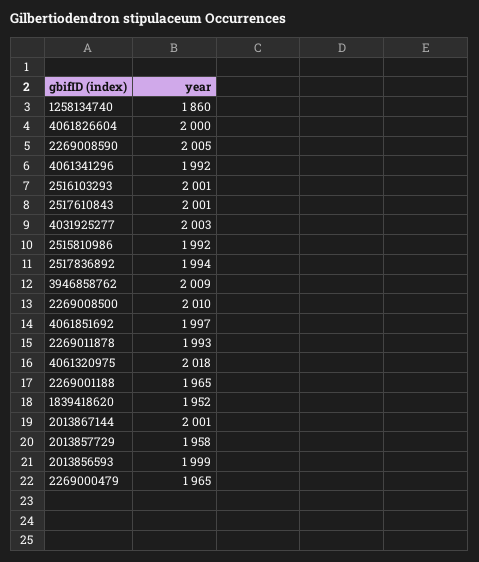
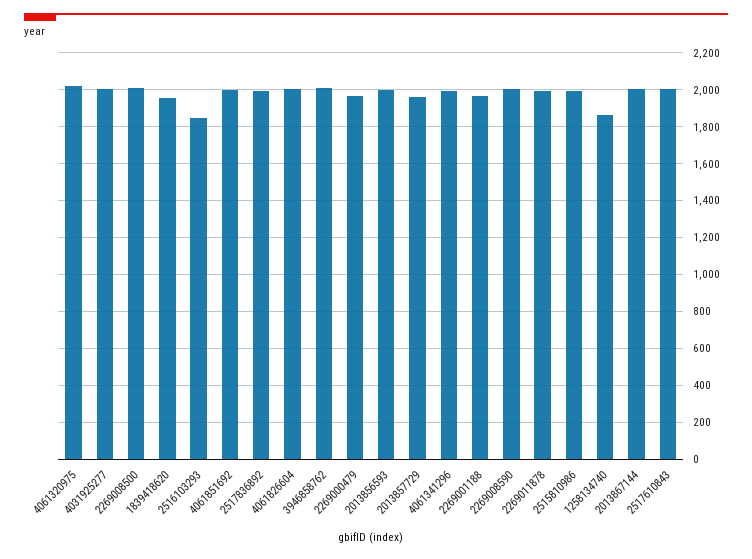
  {
    "1258134740": 1860,
    "4061826604": 2000,
    "2269008590": 2005,
    "4061341296": 1992,
-   "2516103293": 2001,
+   "2516103293": 1850,
    "2517610843": 2001,
    "4031925277": 2003,
    "2515810986": 1992,
    "2517836892": 1994,
    "3946858762": 2009,
    "2269008500": 2010,
    "4061851692": 1997,
    "2269011878": 1993,
    "4061320975": 2018,
    "2269001188": 1965,
    "1839418620": 1952,
    "2013867144": 2001,
    "2013857729": 1958,
    "2013856593": 1999,
    "2269000479": 1965
  }

